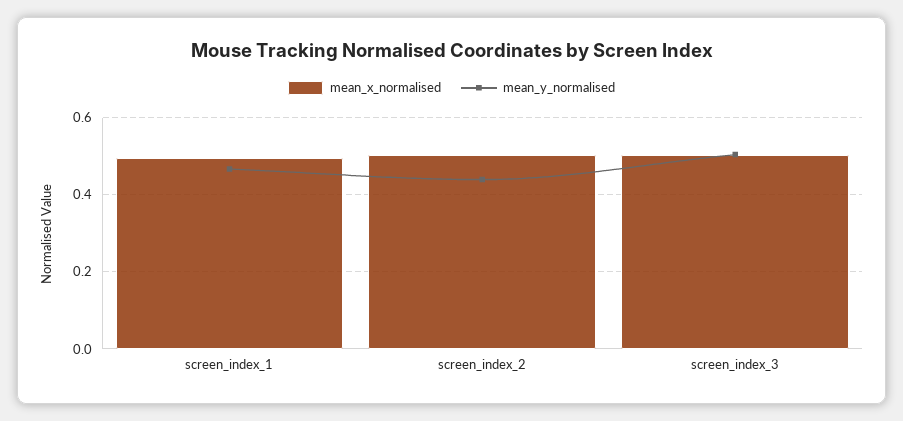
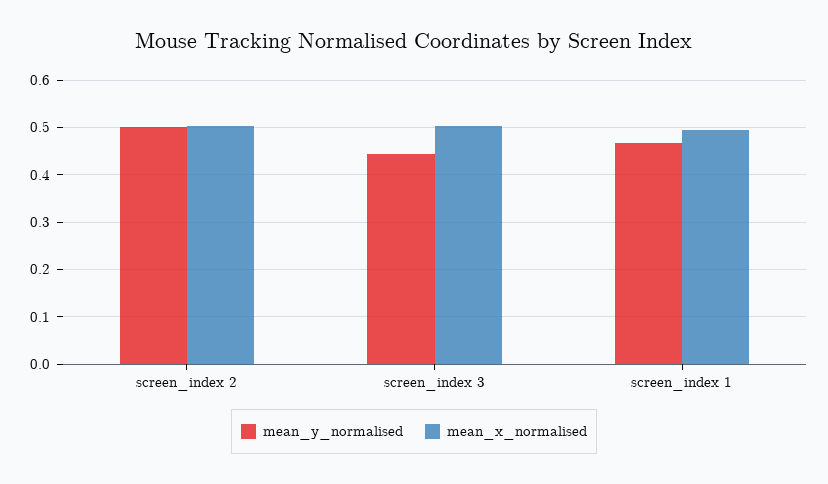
  {
    "mean_x_normalised": {
      "screen_index_1": 0.5,
      "screen_index_2": 0.5,
      "screen_index_3": 0.5
    },
    "mean_y_normalised": {
      "screen_index_1": 0.46,
-     "screen_index_2": 0.44,
+     "screen_index_2": 0.5,
-     "screen_index_3": 0.5
+     "screen_index_3": 0.44
    }
  }

